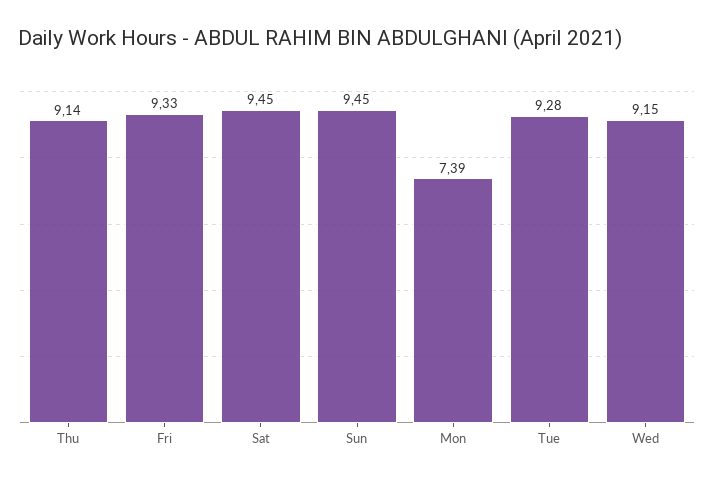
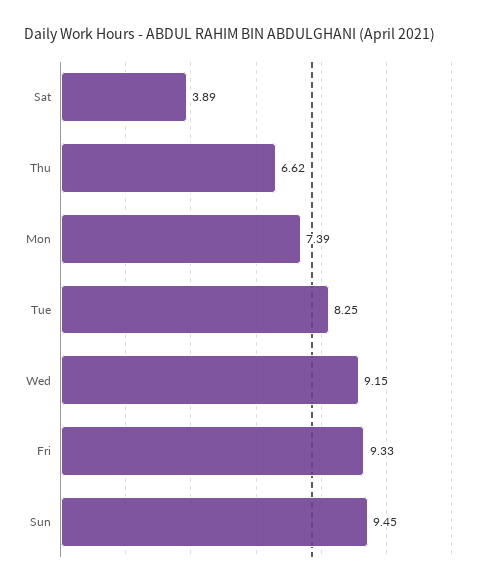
  {
-   "Thu": 9.14,
+   "Thu": 6.62,
    "Fri": 9.33,
-   "Sat": 9.45,
+   "Sat": 3.89,
    "Sun": 9.45,
    "Mon": 7.39,
-   "Tue": 9.28,
+   "Tue": 8.25,
    "Wed": 9.15
  }

